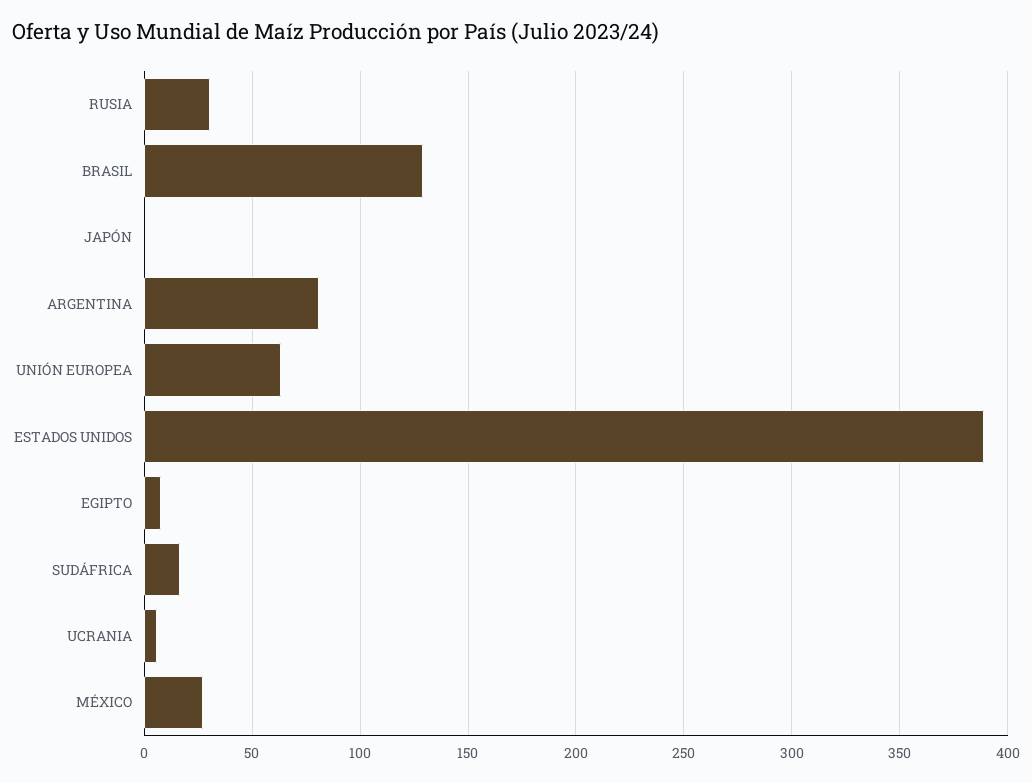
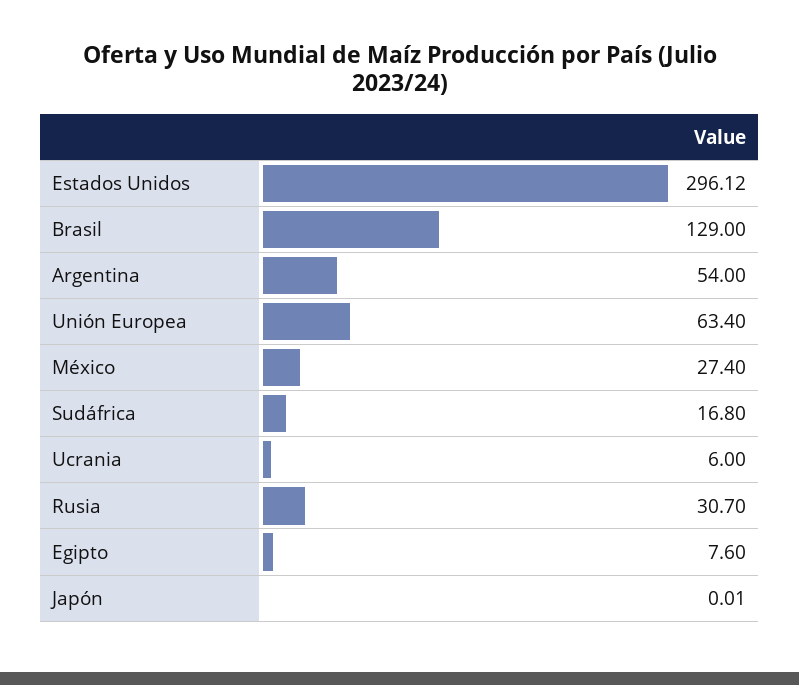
  {
    "RUSIA": 30.7,
    "BRASIL": 129,
    "JAPÓN": 0.01,
-   "ARGENTINA": 80,
+   "ARGENTINA": 54,
    "UNIÓN EUROPEA": 63.4,
-   "ESTADOS UNIDOS": 390,
+   "ESTADOS UNIDOS": 296.12,
    "EGIPTO": 7.6,
    "SUDÁFRICA": 16.8,
    "UCRANIA": 6,
    "MÉXICO": 27.4
  }

